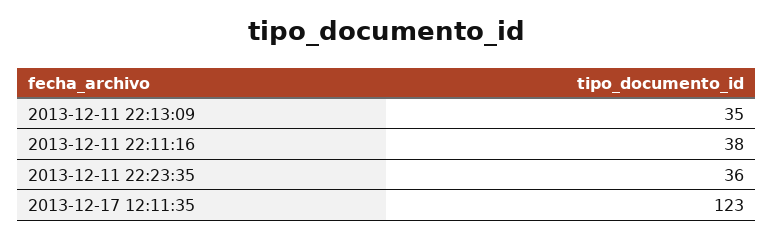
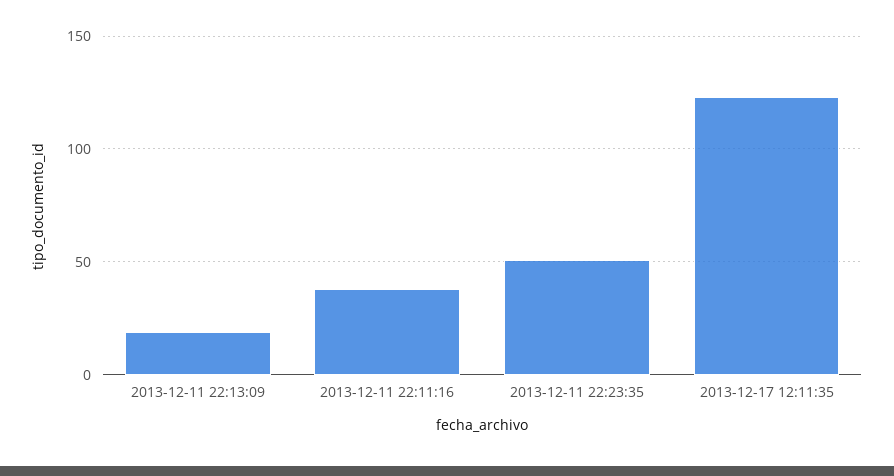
  {
-   "2013-12-11 22:13:09": 35,
+   "2013-12-11 22:13:09": 20,
    "2013-12-11 22:11:16": 38,
-   "2013-12-11 22:23:35": 36,
+   "2013-12-11 22:23:35": 50,
    "2013-12-17 12:11:35": 123
  }

